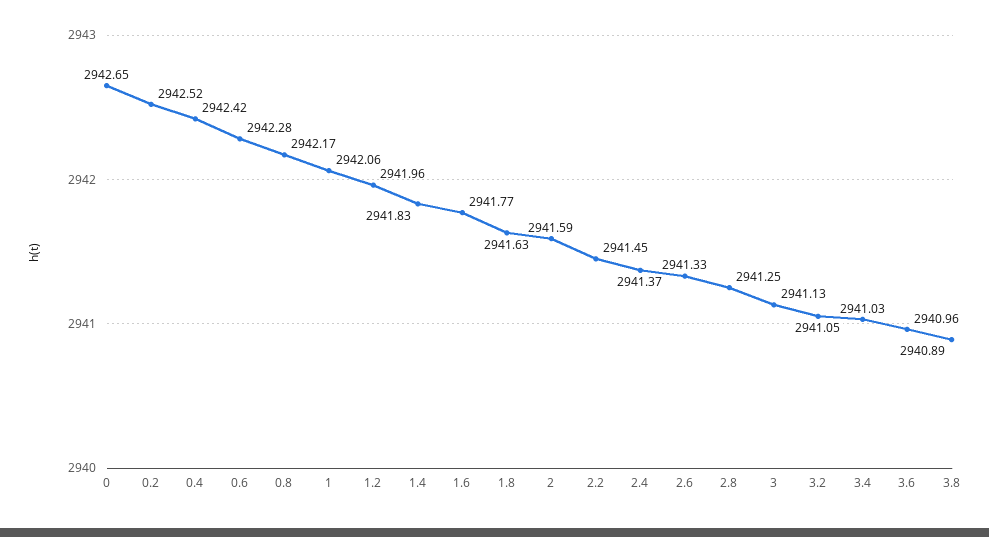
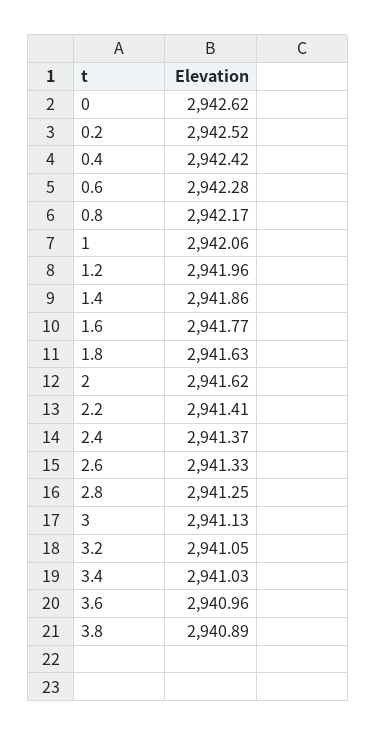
  {
-   "0": 2942.65,
+   "0": 2942.62,
    "0.2": 2942.52,
    "0.4": 2942.42,
    "0.6": 2942.28,
    "0.8": 2942.17,
    "1": 2942.06,
    "1.2": 2941.96,
-   "1.4": 2941.83,
+   "1.4": 2941.86,
    "1.6": 2941.77,
    "1.8": 2941.63,
-   "2": 2941.59,
+   "2": 2941.62,
-   "2.2": 2941.45,
+   "2.2": 2941.41,
    "2.4": 2941.37,
    "2.6": 2941.33,
    "2.8": 2941.25,
    "3": 2941.13,
    "3.2": 2941.05,
    "3.4": 2941.03,
    "3.6": 2940.96,
    "3.8": 2940.89
  }

